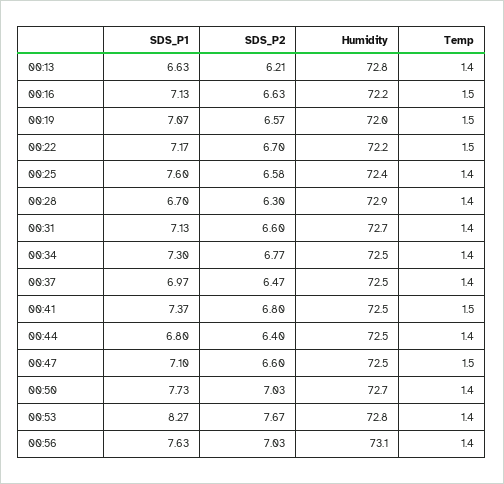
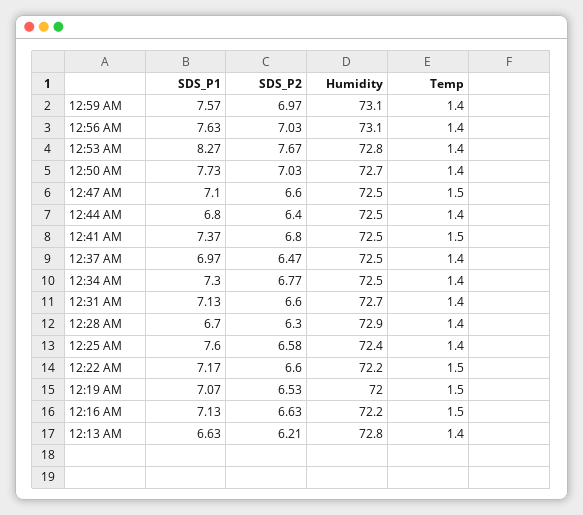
  {
    "SDS_P1": {
      "00:13": 6.63,
      "00:16": 7.13,
      "00:19": 7.07,
      "00:22": 7.17,
      "00:25": 7.6,
      "00:28": 6.7,
      "00:31": 7.13,
      "00:34": 7.3,
      "00:37": 6.97,
      "00:41": 7.37,
      "00:44": 6.8,
      "00:47": 7.1,
      "00:50": 7.73,
      "00:53": 8.27,
-     "00:56": 7.63
+     "00:56": 7.63,
+     "12:59 AM": 7.57
    },
    "SDS_P2": {
      "00:13": 6.21,
      "00:16": 6.63,
-     "00:19": 6.57,
+     "00:19": 6.53,
-     "00:22": 6.7,
+     "00:22": 6.6,
      "00:25": 6.58,
      "00:28": 6.3,
      "00:31": 6.6,
      "00:34": 6.77,
      "00:37": 6.47,
      "00:41": 6.8,
      "00:44": 6.4,
      "00:47": 6.6,
      "00:50": 7.03,
      "00:53": 7.67,
-     "00:56": 7.03
+     "00:56": 7.03,
+     "12:59 AM": 6.97
    },
    "Humidity": {
      "00:13": 72.8,
      "00:16": 72.2,
      "00:19": 72,
      "00:22": 72.2,
      "00:25": 72.4,
      "00:28": 72.9,
      "00:31": 72.7,
      "00:34": 72.5,
      "00:37": 72.5,
      "00:41": 72.5,
      "00:44": 72.5,
      "00:47": 72.5,
      "00:50": 72.7,
      "00:53": 72.8,
-     "00:56": 73.1
+     "00:56": 73.1,
+     "12:59 AM": 73.1
    },
    "Temp": {
      "00:13": 1.4,
      "00:16": 1.5,
      "00:19": 1.5,
      "00:22": 1.5,
      "00:25": 1.4,
      "00:28": 1.4,
      "00:31": 1.4,
      "00:34": 1.4,
      "00:37": 1.4,
      "00:41": 1.5,
      "00:44": 1.4,
      "00:47": 1.5,
      "00:50": 1.4,
      "00:53": 1.4,
-     "00:56": 1.4
+     "00:56": 1.4,
+     "12:59 AM": 1.4
    }
  }

